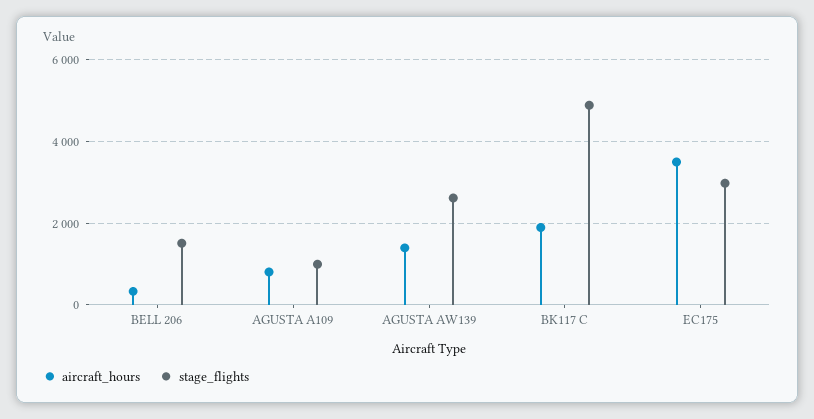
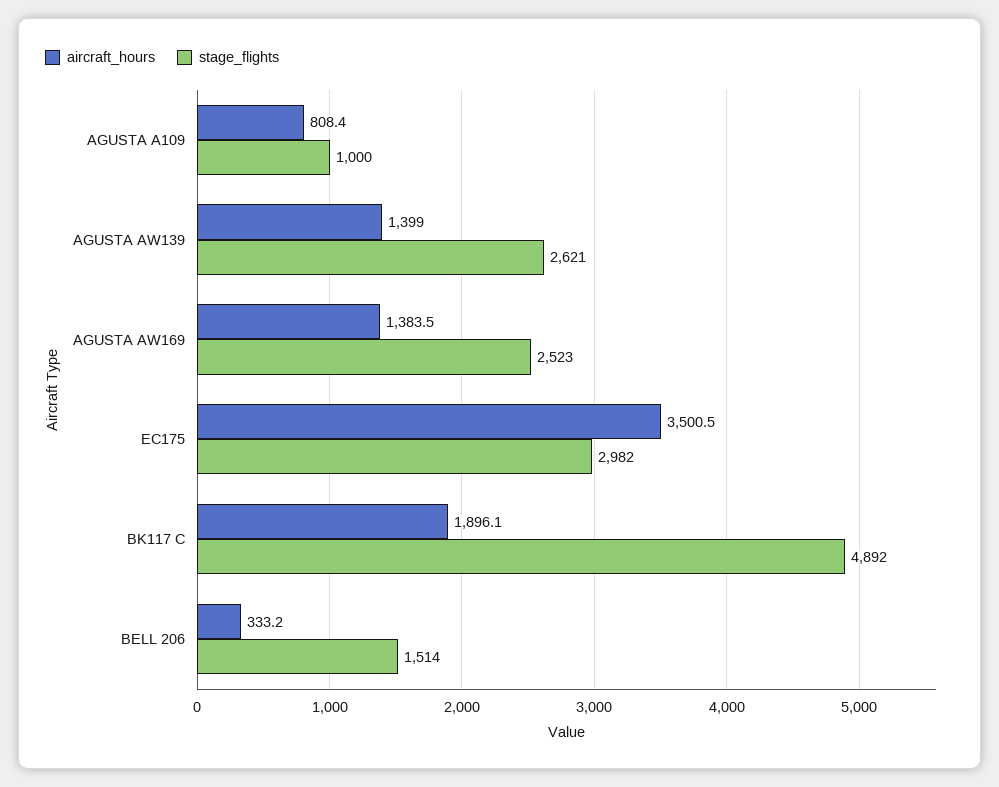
  {
    "aircraft_hours": {
      "BELL 206": 333.2,
      "AGUSTA A109": 808.4,
      "AGUSTA AW139": 1399,
      "BK117 C": 1896.1,
-     "EC175": 3500.5
+     "EC175": 3500.5,
+     "AGUSTA AW169": 1383.5
    },
    "stage_flights": {
      "BELL 206": 1514,
      "AGUSTA A109": 1000,
      "AGUSTA AW139": 2621,
      "BK117 C": 4892,
-     "EC175": 2982
+     "EC175": 2982,
+     "AGUSTA AW169": 2523
    }
  }

